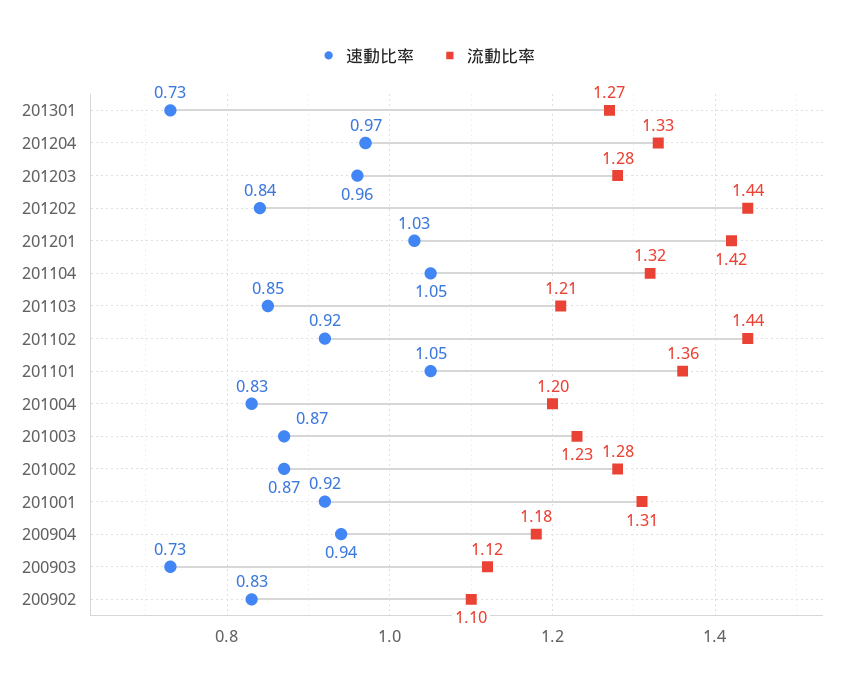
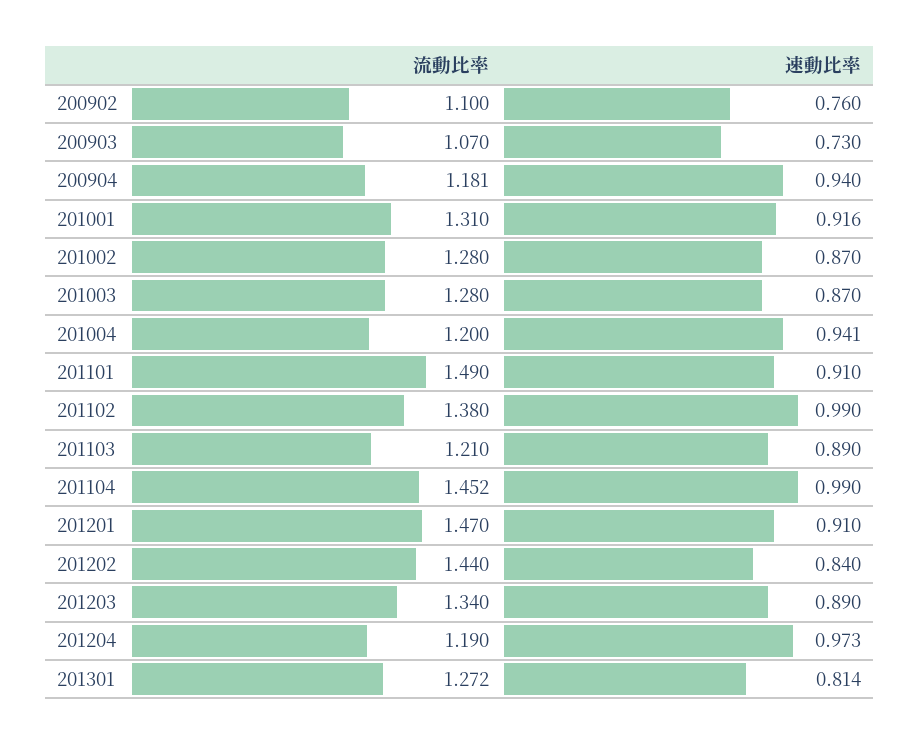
  {
    "速動比率": {
-     "201301": 0.73,
+     "201301": 0.814,
      "201204": 0.973,
-     "201203": 0.96,
+     "201203": 0.89,
      "201202": 0.84,
-     "201201": 1.03,
+     "201201": 0.91,
-     "201104": 1.05,
+     "201104": 0.99,
-     "201103": 0.85,
+     "201103": 0.89,
-     "201102": 0.92,
+     "201102": 0.99,
-     "201101": 1.05,
+     "201101": 0.91,
-     "201004": 0.83,
+     "201004": 0.941,
      "201003": 0.87,
      "201002": 0.87,
      "201001": 0.916,
      "200904": 0.94,
      "200903": 0.73,
-     "200902": 0.83
+     "200902": 0.76
    },
    "流動比率": {
      "201301": 1.272,
-     "201204": 1.33,
+     "201204": 1.19,
-     "201203": 1.28,
+     "201203": 1.34,
      "201202": 1.44,
-     "201201": 1.42,
+     "201201": 1.47,
-     "201104": 1.32,
+     "201104": 1.452,
      "201103": 1.21,
-     "201102": 1.44,
+     "201102": 1.38,
-     "201101": 1.36,
+     "201101": 1.49,
      "201004": 1.2,
-     "201003": 1.23,
+     "201003": 1.28,
      "201002": 1.28,
      "201001": 1.31,
      "200904": 1.181,
-     "200903": 1.12,
+     "200903": 1.07,
      "200902": 1.1
    }
  }

